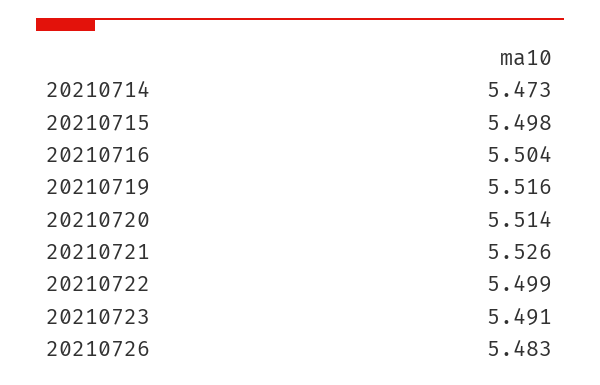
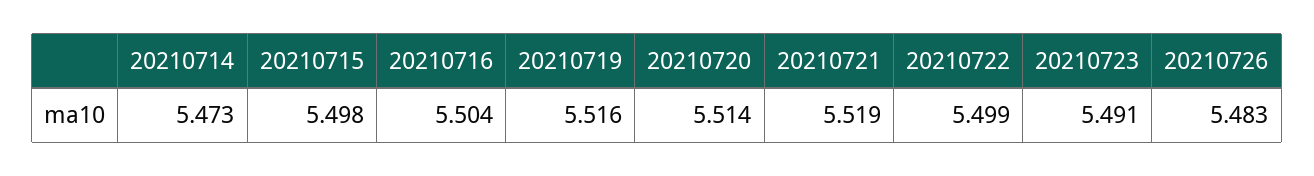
  {
    "20210714": 5.473,
    "20210715": 5.498,
    "20210716": 5.504,
    "20210719": 5.516,
    "20210720": 5.514,
-   "20210721": 5.526,
+   "20210721": 5.519,
    "20210722": 5.499,
    "20210723": 5.491,
    "20210726": 5.483
  }

